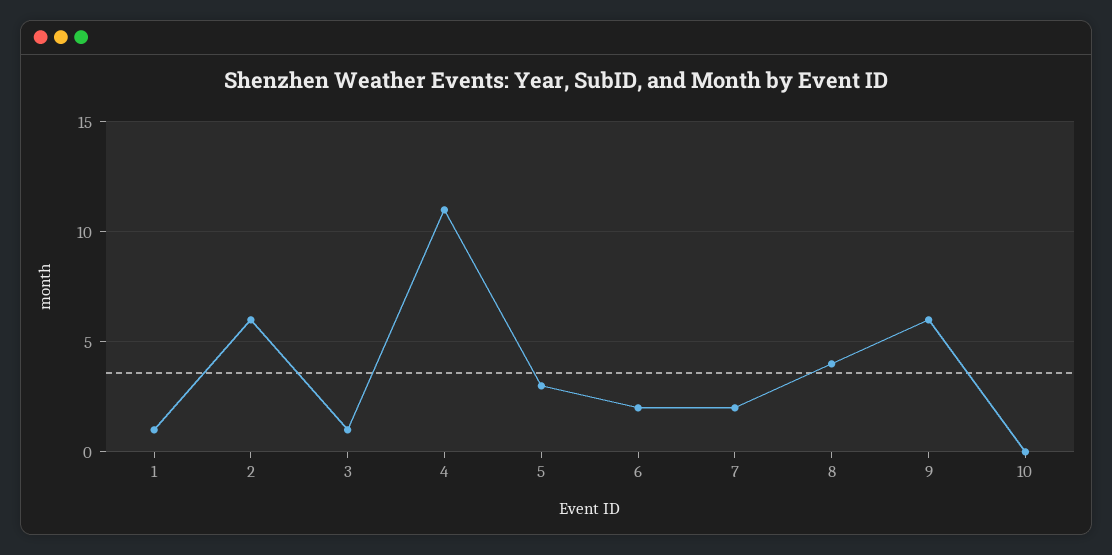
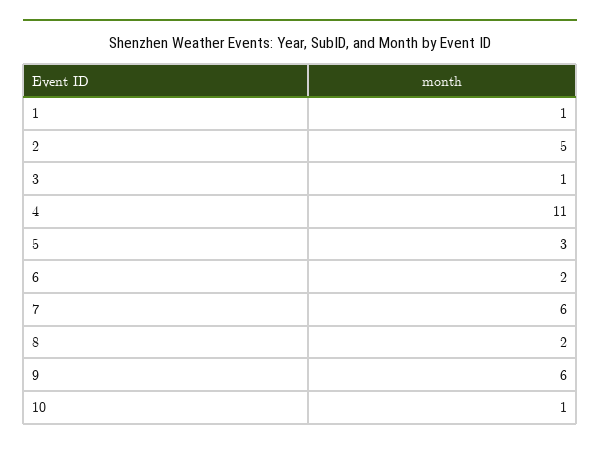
  {
    "1": 1,
-   "2": 6,
+   "2": 5,
    "3": 1,
    "4": 11,
    "5": 3,
    "6": 2,
-   "7": 2,
+   "7": 6,
-   "8": 4,
+   "8": 2,
    "9": 6,
-   "10": 0
+   "10": 1
  }

